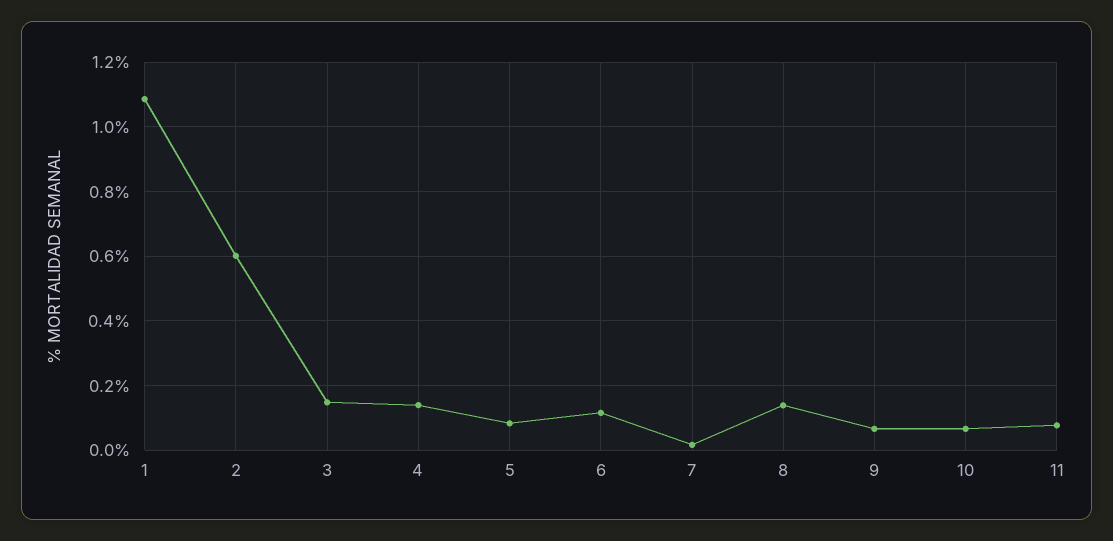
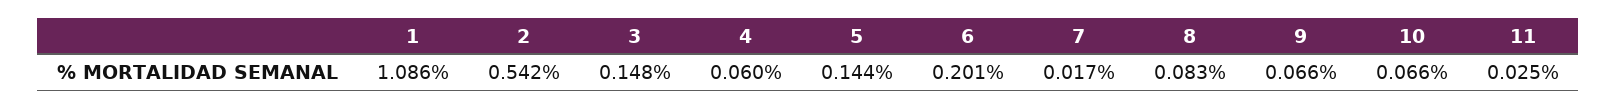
  {
    "1": 1.086,
-   "2": 0.6,
+   "2": 0.542,
    "3": 0.148,
-   "4": 0.14,
+   "4": 0.06,
-   "5": 0.08,
+   "5": 0.144,
-   "6": 0.12,
+   "6": 0.201,
    "7": 0.017,
-   "8": 0.14,
+   "8": 0.083,
    "9": 0.066,
    "10": 0.066,
-   "11": 0.08
+   "11": 0.025
  }

